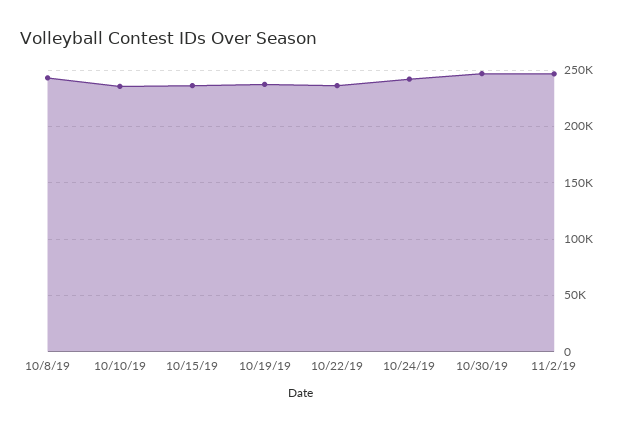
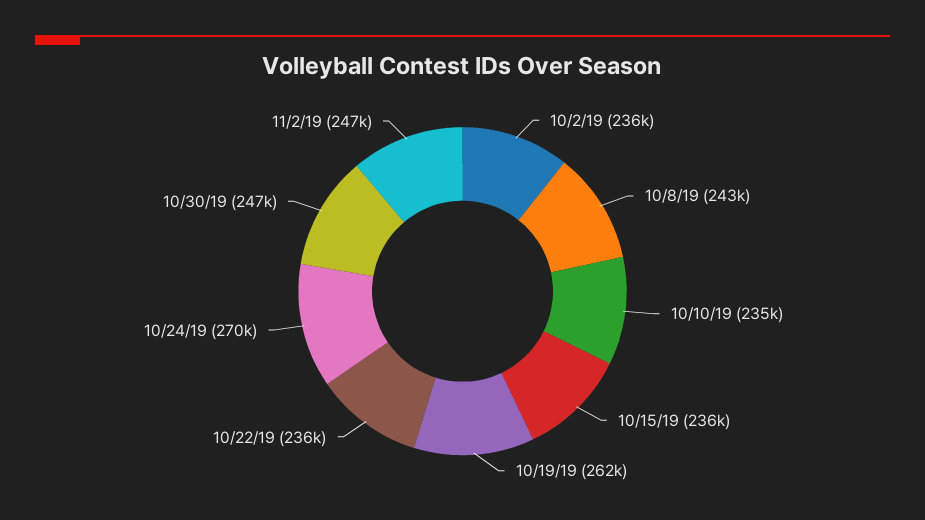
  {
    "10/8/19": 243000,
    "10/10/19": 235000,
    "10/15/19": 236000,
-   "10/19/19": 240000,
+   "10/19/19": 262000,
    "10/22/19": 236000,
-   "10/24/19": 240000,
+   "10/24/19": 270000,
    "10/30/19": 247000,
-   "11/2/19": 247000
+   "11/2/19": 247000,
+   "10/2/19": 236000
  }

